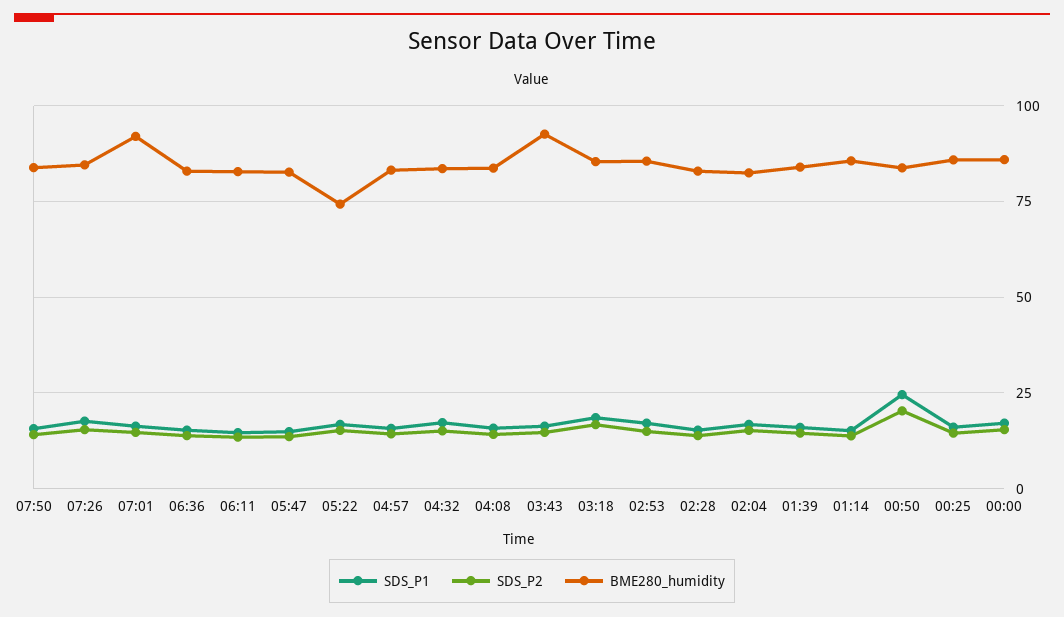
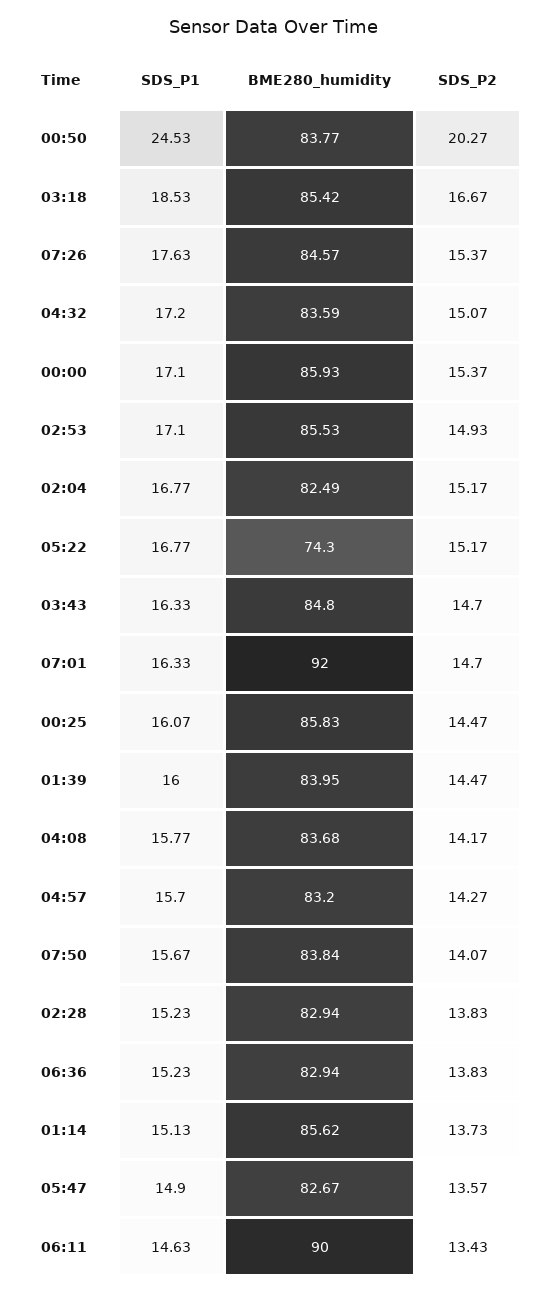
  {
    "SDS_P1": {
      "07:50": 15.67,
      "07:26": 17.63,
      "07:01": 16.33,
      "06:36": 15.23,
      "06:11": 14.63,
      "05:47": 14.9,
      "05:22": 16.77,
      "04:57": 15.7,
      "04:32": 17.2,
      "04:08": 15.77,
      "03:43": 16.33,
      "03:18": 18.53,
      "02:53": 17.1,
      "02:28": 15.23,
      "02:04": 16.77,
      "01:39": 16,
      "01:14": 15.13,
      "00:50": 24.53,
      "00:25": 16.07,
      "00:00": 17.1
    },
    "SDS_P2": {
      "07:50": 14.07,
      "07:26": 15.37,
      "07:01": 14.7,
      "06:36": 13.83,
      "06:11": 13.43,
      "05:47": 13.57,
      "05:22": 15.17,
      "04:57": 14.27,
      "04:32": 15.07,
      "04:08": 14.17,
      "03:43": 14.7,
      "03:18": 16.67,
      "02:53": 14.93,
      "02:28": 13.83,
      "02:04": 15.17,
      "01:39": 14.47,
      "01:14": 13.73,
      "00:50": 20.27,
      "00:25": 14.47,
      "00:00": 15.37
    },
    "BME280_humidity": {
      "07:50": 83.84,
      "07:26": 84.57,
      "07:01": 92,
      "06:36": 82.94,
-     "06:11": 82.5,
+     "06:11": 90,
      "05:47": 82.67,
      "05:22": 74.3,
      "04:57": 83.2,
      "04:32": 83.59,
      "04:08": 83.68,
-     "03:43": 92.5,
+     "03:43": 84.8,
      "03:18": 85.42,
      "02:53": 85.53,
      "02:28": 82.94,
      "02:04": 82.49,
      "01:39": 83.95,
      "01:14": 85.62,
      "00:50": 83.77,
      "00:25": 85.83,
      "00:00": 85.93
    }
  }

